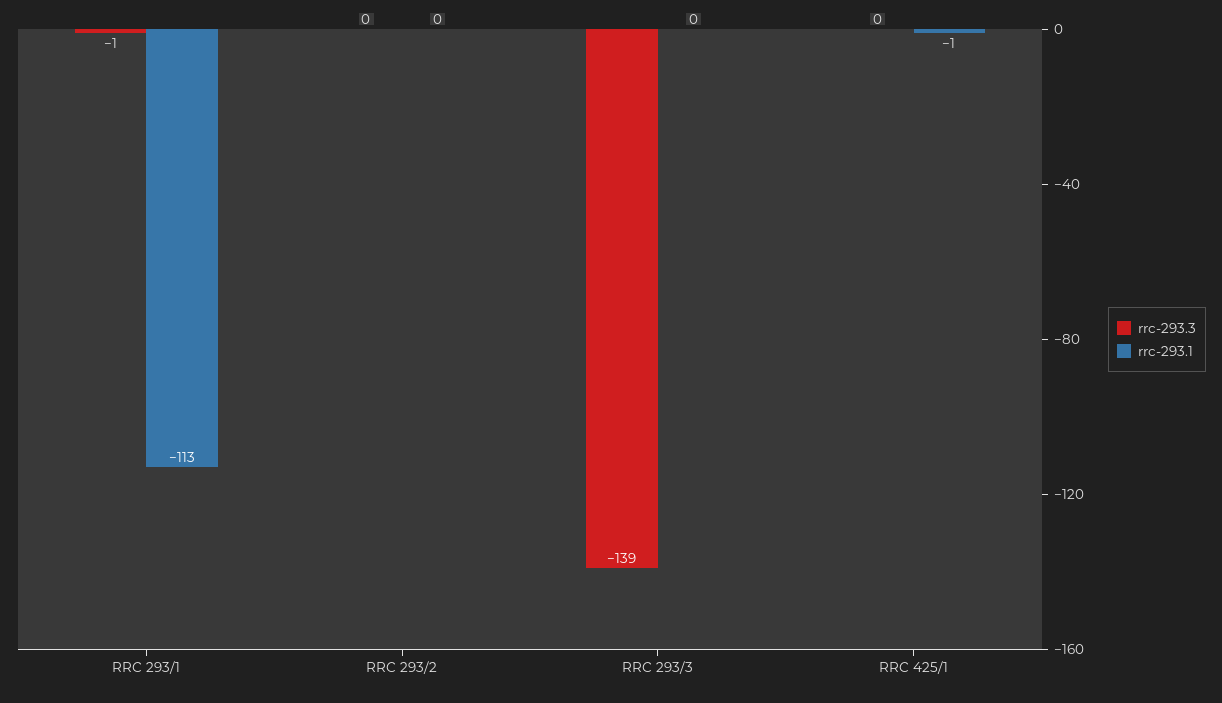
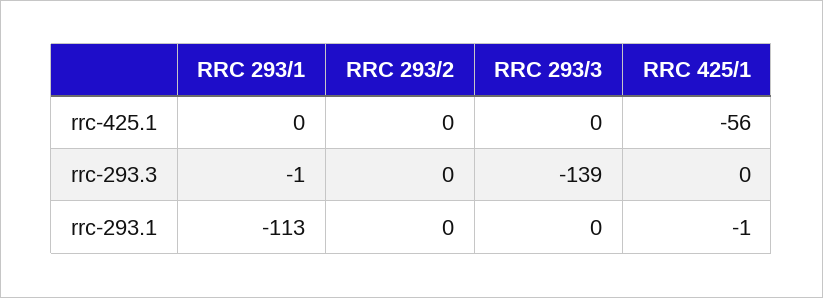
  {
    "rrc-293.3": {
      "RRC 293/1": -1,
      "RRC 293/2": 0,
      "RRC 293/3": -139,
      "RRC 425/1": 0
    },
    "rrc-293.1": {
      "RRC 293/1": -113,
      "RRC 293/2": 0,
      "RRC 293/3": 0,
      "RRC 425/1": -1
-   }
+   },
+   "rrc-425.1": {
+     "RRC 293/1": 0,
+     "RRC 293/2": 0,
+     "RRC 293/3": 0,
+     "RRC 425/1": -56
+   }
  }

